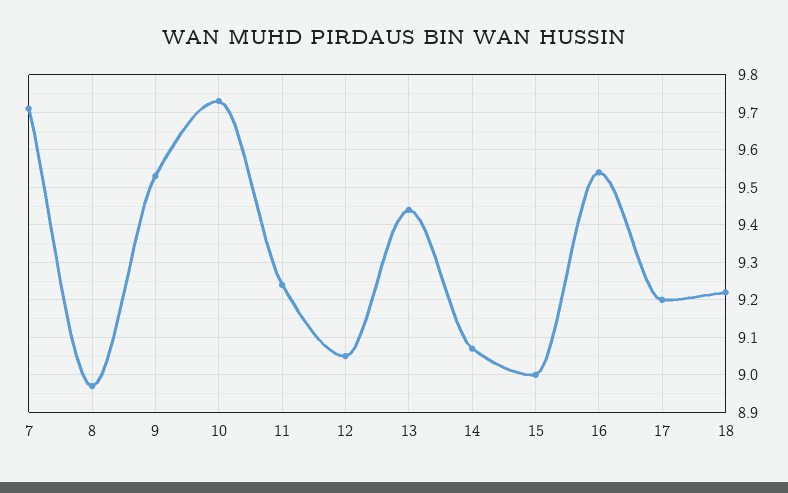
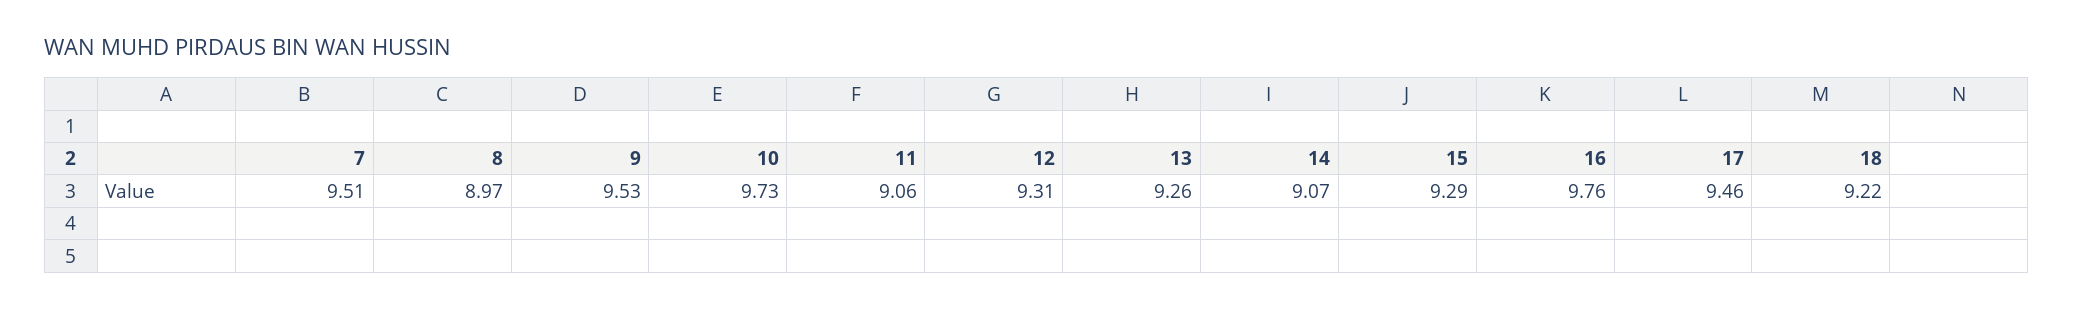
  {
-   "7": 9.7,
+   "7": 9.51,
    "8": 8.97,
    "9": 9.53,
    "10": 9.73,
-   "11": 9.25,
+   "11": 9.06,
-   "12": 9.05,
+   "12": 9.31,
-   "13": 9.45,
+   "13": 9.26,
    "14": 9.07,
-   "15": 9,
+   "15": 9.29,
-   "16": 9.55,
+   "16": 9.76,
-   "17": 9.2,
+   "17": 9.46,
    "18": 9.22
  }

